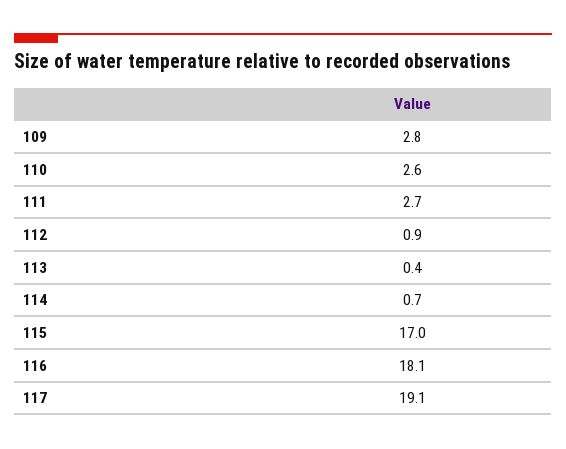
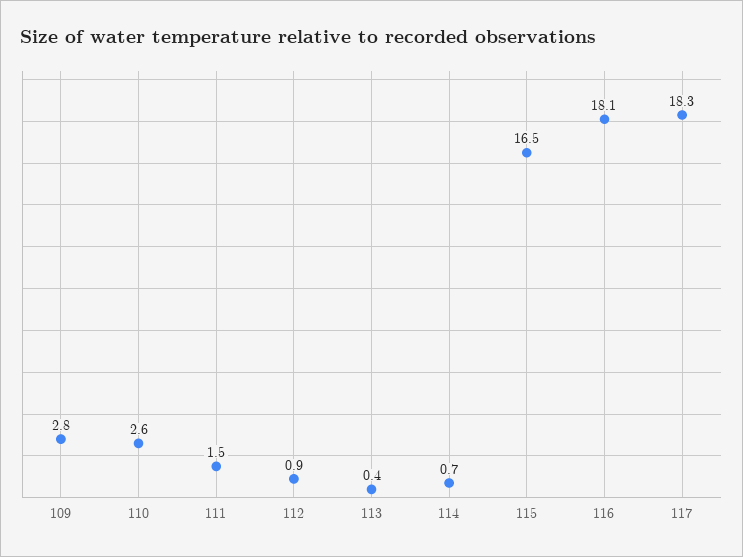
  {
    "109": 2.8,
    "110": 2.6,
-   "111": 2.7,
+   "111": 1.5,
    "112": 0.9,
    "113": 0.4,
    "114": 0.7,
-   "115": 17,
+   "115": 16.5,
    "116": 18.1,
-   "117": 19.1
+   "117": 18.3
  }

